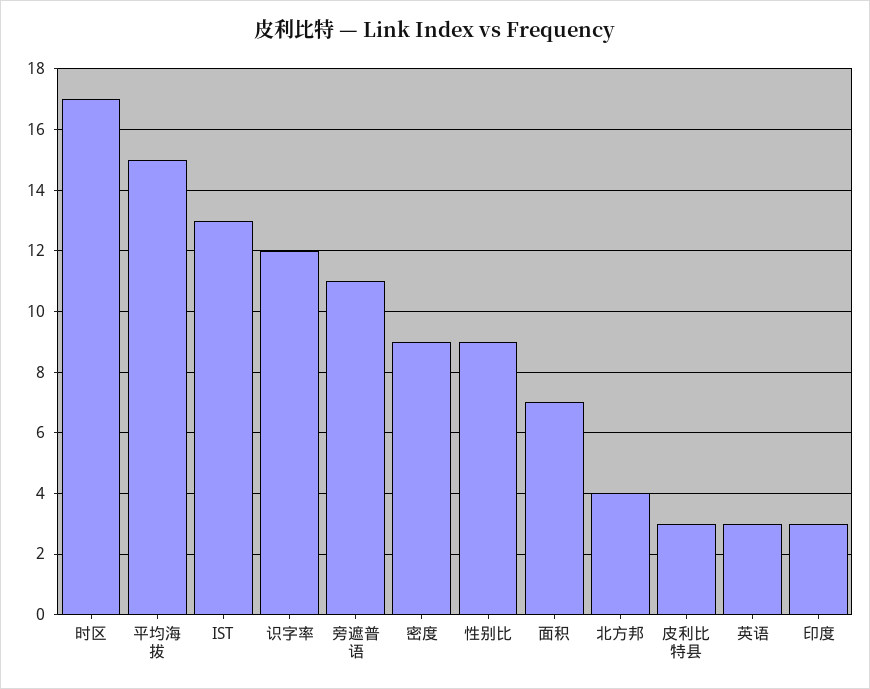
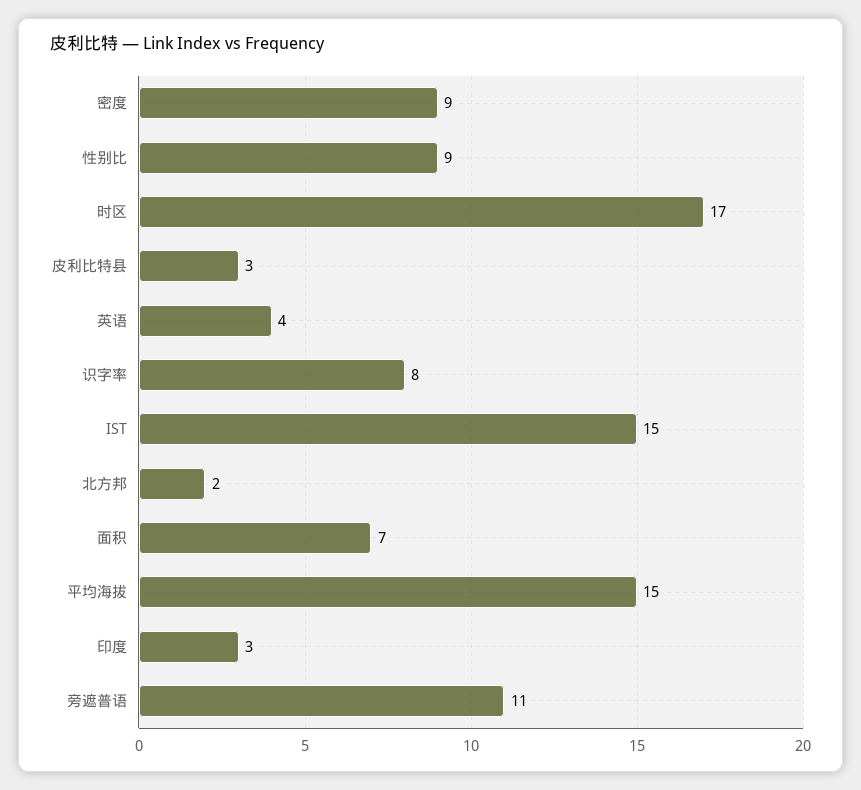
  {
    "时区": 17,
    "平均海拔": 15,
-   "IST": 13,
+   "IST": 15,
-   "识字率": 12,
+   "识字率": 8,
    "旁遮普语": 11,
    "密度": 9,
    "性别比": 9,
    "面积": 7,
-   "北方邦": 4,
+   "北方邦": 2,
    "皮利比特县": 3,
-   "英语": 3,
+   "英语": 4,
    "印度": 3
  }

